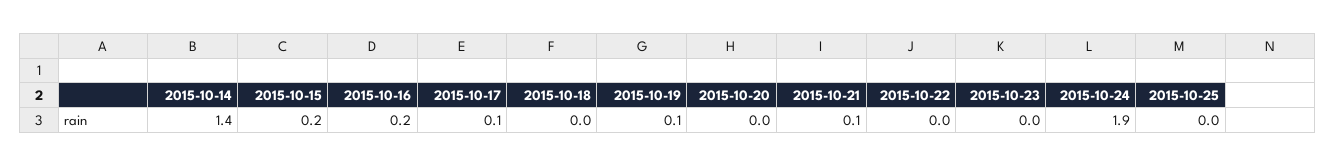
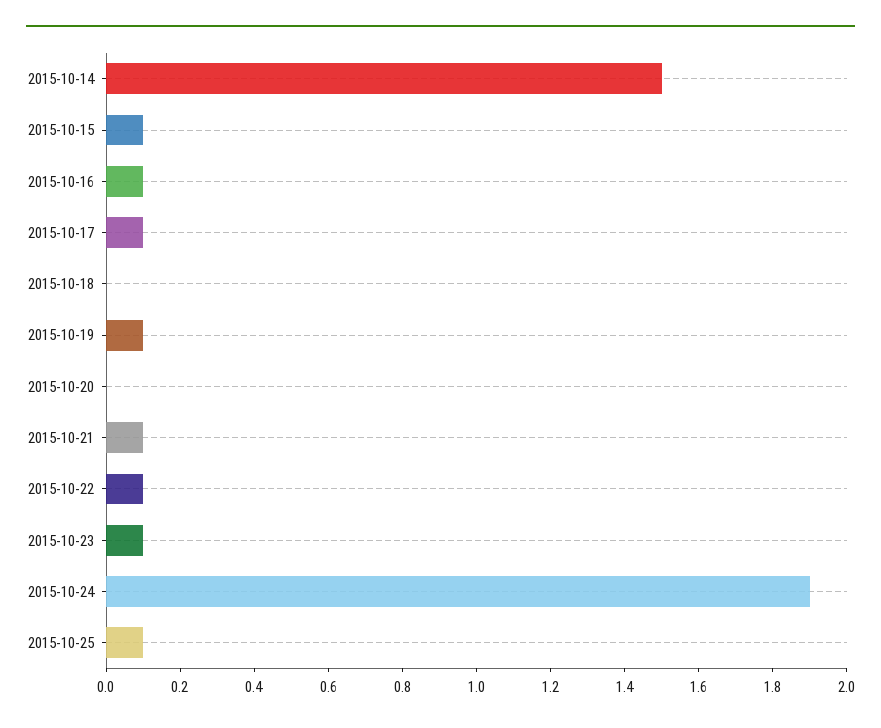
  {
-   "2015-10-14": 1.4,
+   "2015-10-14": 1.5,
-   "2015-10-15": 0.2,
+   "2015-10-15": 0.1,
-   "2015-10-16": 0.2,
+   "2015-10-16": 0.1,
    "2015-10-17": 0.1,
    "2015-10-18": 0,
    "2015-10-19": 0.1,
    "2015-10-20": 0,
    "2015-10-21": 0.1,
-   "2015-10-22": 0,
+   "2015-10-22": 0.1,
-   "2015-10-23": 0,
+   "2015-10-23": 0.1,
    "2015-10-24": 1.9,
-   "2015-10-25": 0
+   "2015-10-25": 0.1
  }

